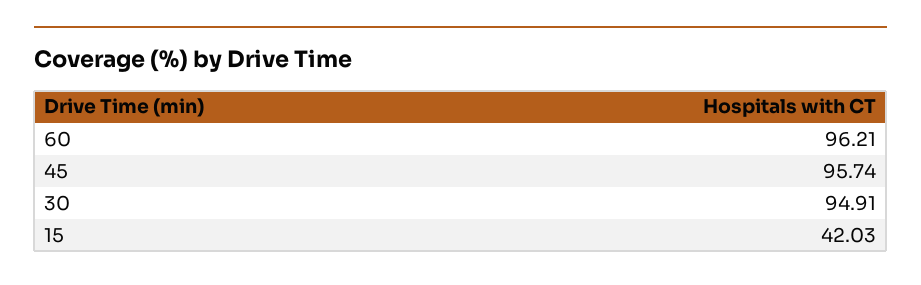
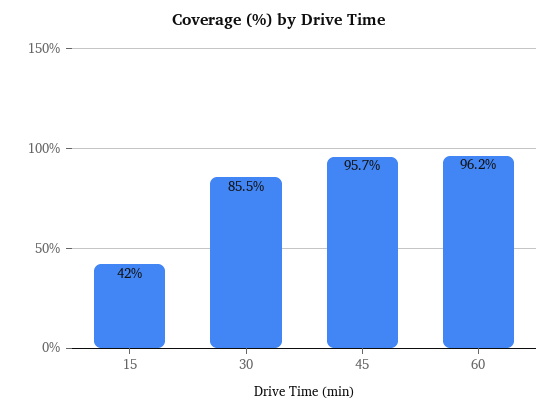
  {
    "60": 96.21,
    "45": 95.74,
-   "30": 94.91,
+   "30": 85.5,
    "15": 42.03
  }

